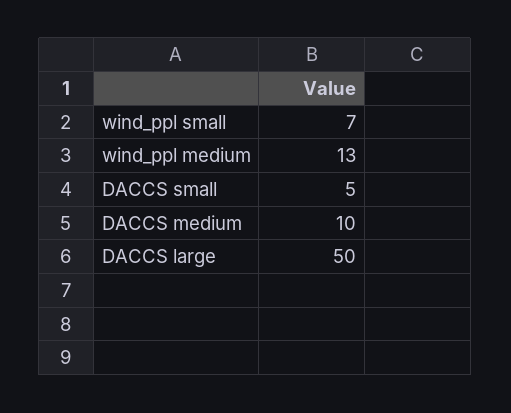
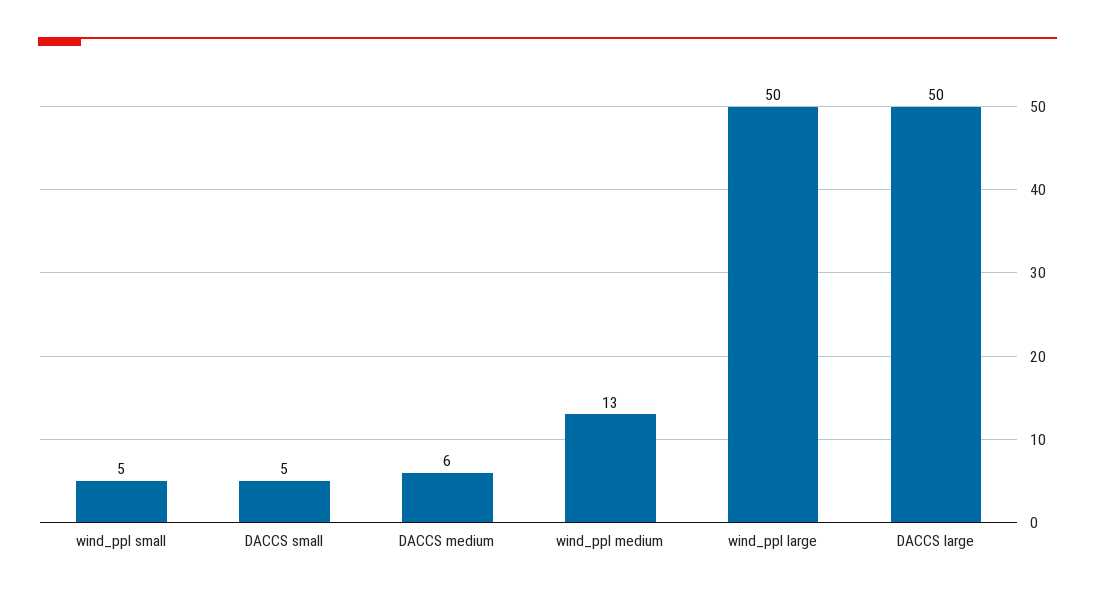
  {
-   "wind_ppl small": 7,
+   "wind_ppl small": 5,
    "wind_ppl medium": 13,
    "DACCS small": 5,
-   "DACCS medium": 10,
+   "DACCS medium": 6,
-   "DACCS large": 50
+   "DACCS large": 50,
+   "wind_ppl large": 50
  }

